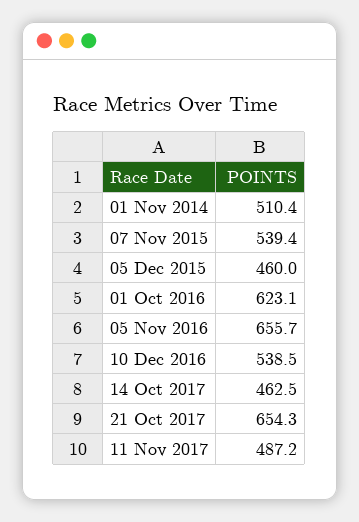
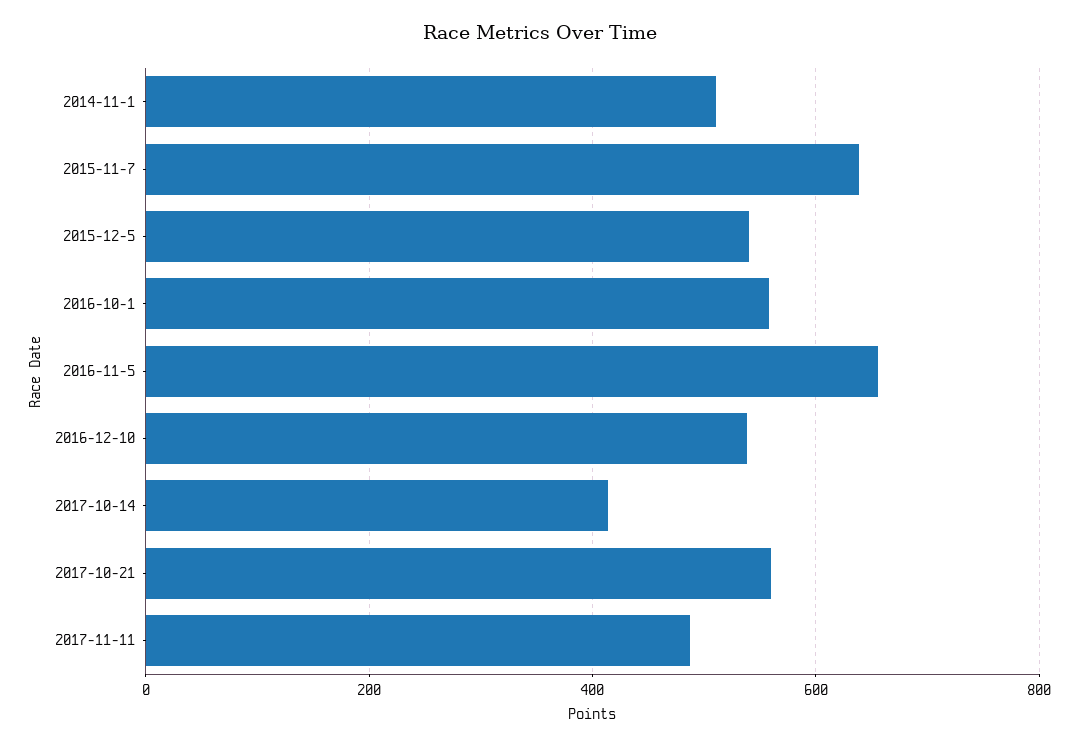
  {
    "01 Nov 2014": 510.4,
-   "07 Nov 2015": 539.4,
+   "07 Nov 2015": 640,
-   "05 Dec 2015": 460,
+   "05 Dec 2015": 540,
-   "01 Oct 2016": 623.1,
+   "01 Oct 2016": 560,
    "05 Nov 2016": 655.7,
    "10 Dec 2016": 538.5,
-   "14 Oct 2017": 462.5,
+   "14 Oct 2017": 420,
-   "21 Oct 2017": 654.3,
+   "21 Oct 2017": 560,
    "11 Nov 2017": 487.2
  }

